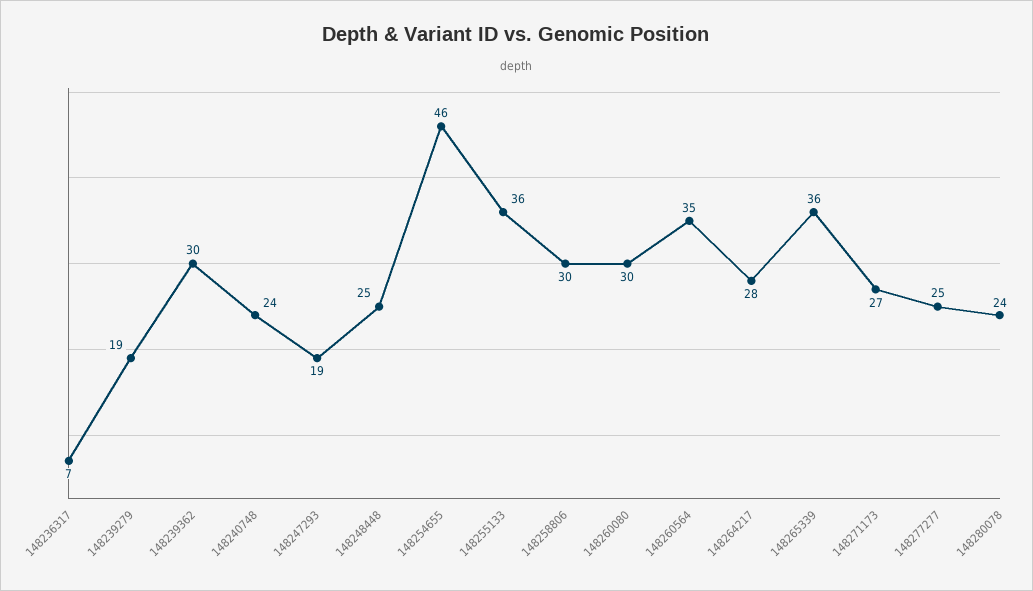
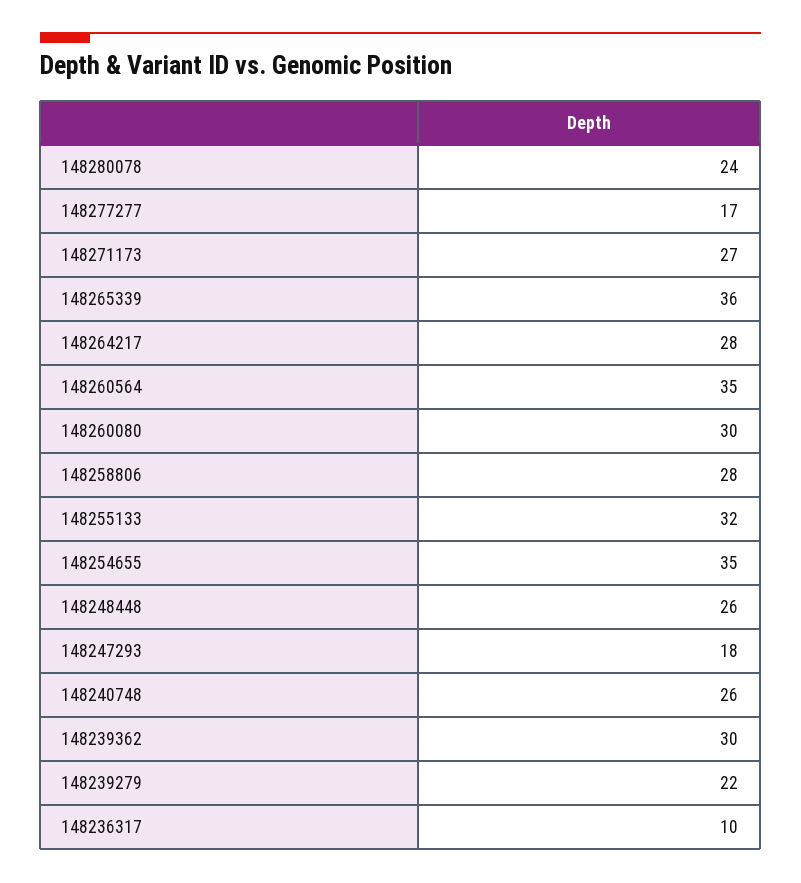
  {
-   "148236317": 7,
+   "148236317": 10,
-   "148239279": 19,
+   "148239279": 22,
    "148239362": 30,
-   "148240748": 24,
+   "148240748": 26,
-   "148247293": 19,
+   "148247293": 18,
-   "148248448": 25,
+   "148248448": 26,
-   "148254655": 46,
+   "148254655": 35,
-   "148255133": 36,
+   "148255133": 32,
-   "148258806": 30,
+   "148258806": 28,
    "148260080": 30,
    "148260564": 35,
    "148264217": 28,
    "148265339": 36,
    "148271173": 27,
-   "148277277": 25,
+   "148277277": 17,
    "148280078": 24
  }

